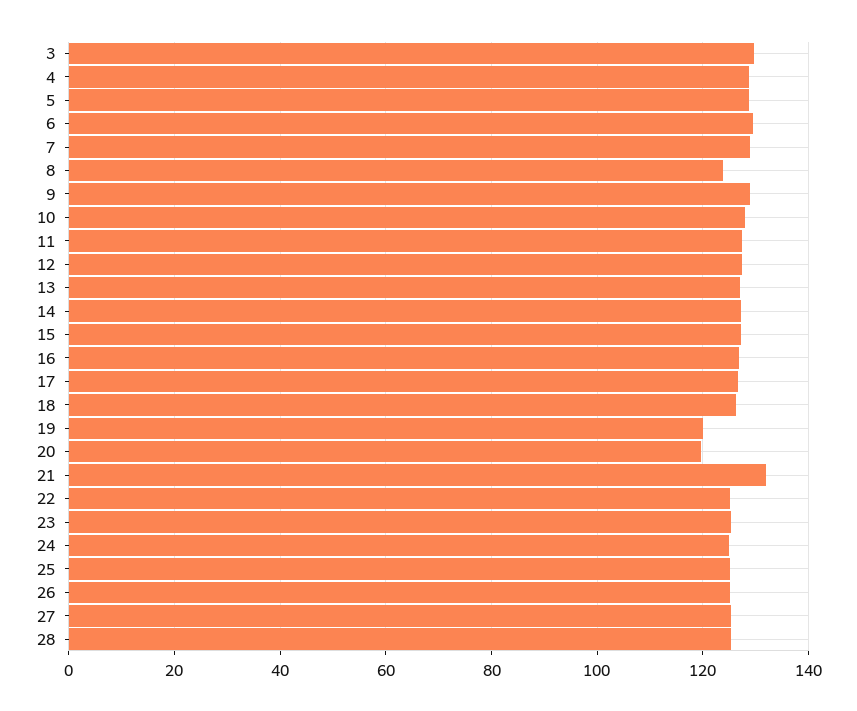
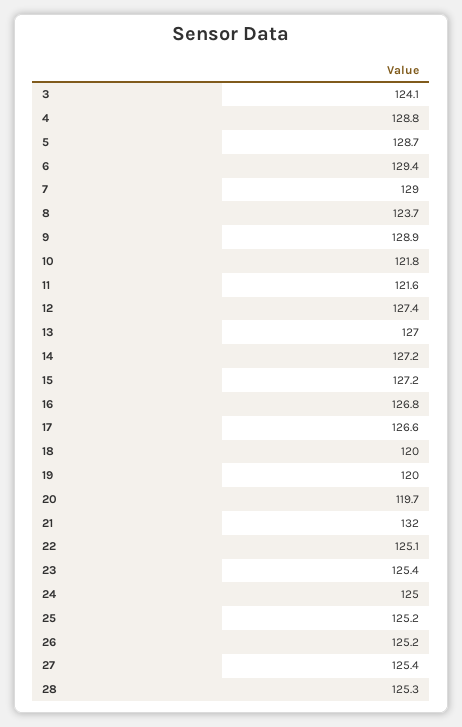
  {
-   "3": 130,
+   "3": 124.1,
    "4": 128.8,
    "5": 128.7,
    "6": 129.4,
    "7": 129,
    "8": 123.7,
    "9": 128.9,
-   "10": 128,
+   "10": 121.8,
-   "11": 128,
+   "11": 121.6,
    "12": 127.4,
    "13": 127,
    "14": 127.2,
    "15": 127.2,
    "16": 126.8,
    "17": 126.6,
-   "18": 126,
+   "18": 120,
    "19": 120,
    "20": 119.7,
    "21": 132,
    "22": 125.1,
    "23": 125.4,
    "24": 125,
    "25": 125.2,
    "26": 125.2,
    "27": 125.4,
    "28": 125.3
  }

